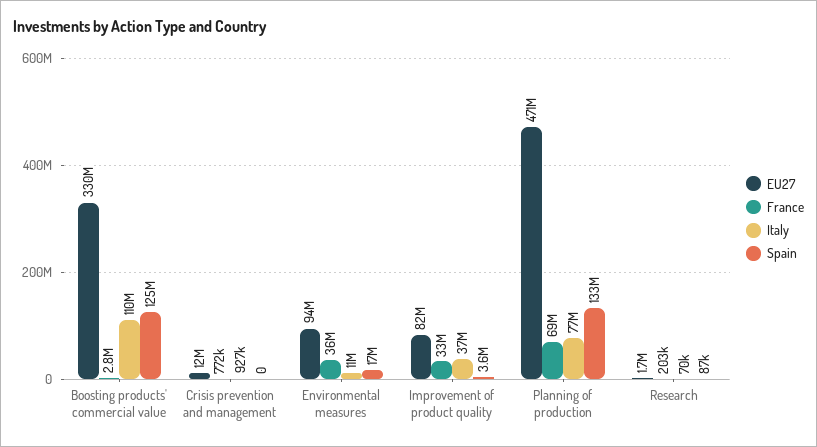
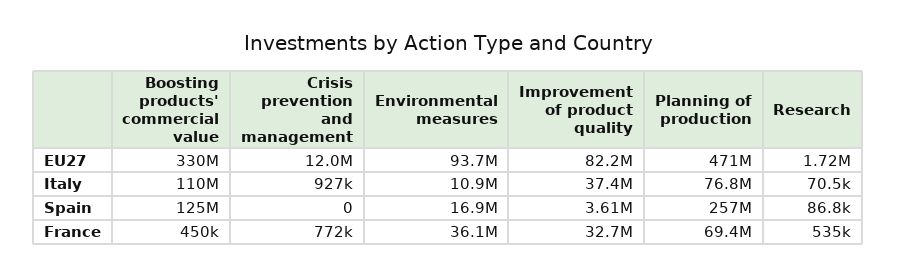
  {
    "EU27": {
      "Boosting products' commercial value": 330000000,
      "Crisis prevention and management": 12000000,
      "Environmental measures": 93700000,
      "Improvement of product quality": 82200000,
      "Planning of production": 471000000,
      "Research": 1720000
    },
    "France": {
-     "Boosting products' commercial value": 2800000,
+     "Boosting products' commercial value": 450000,
      "Crisis prevention and management": 772000,
      "Environmental measures": 36100000,
      "Improvement of product quality": 32700000,
      "Planning of production": 69400000,
-     "Research": 203000
+     "Research": 535000
    },
    "Italy": {
      "Boosting products' commercial value": 110000000,
      "Crisis prevention and management": 927000,
      "Environmental measures": 10900000,
      "Improvement of product quality": 37400000,
      "Planning of production": 76800000,
      "Research": 70500
    },
    "Spain": {
      "Boosting products' commercial value": 125000000,
      "Crisis prevention and management": 0,
      "Environmental measures": 16900000,
      "Improvement of product quality": 3610000,
-     "Planning of production": 133000000,
+     "Planning of production": 257000000,
      "Research": 86800
    }
  }

